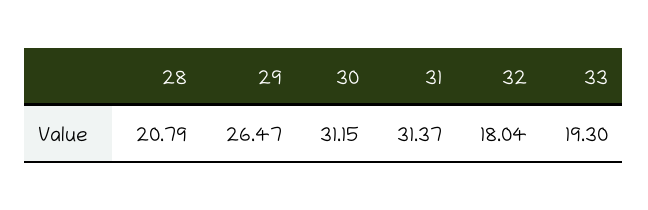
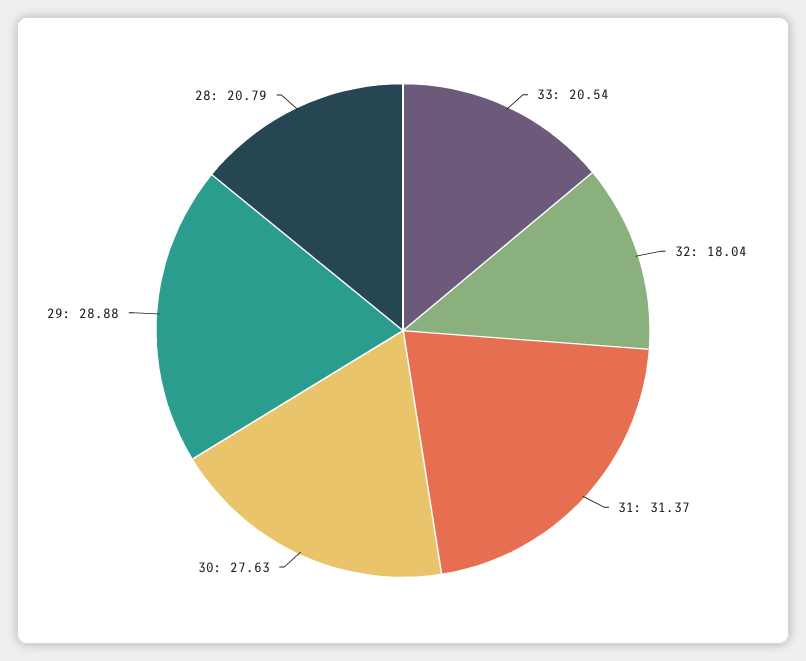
  {
    "28": 20.79,
-   "29": 26.47,
+   "29": 28.88,
-   "30": 31.15,
+   "30": 27.63,
    "31": 31.37,
    "32": 18.04,
-   "33": 19.3
+   "33": 20.54
  }

